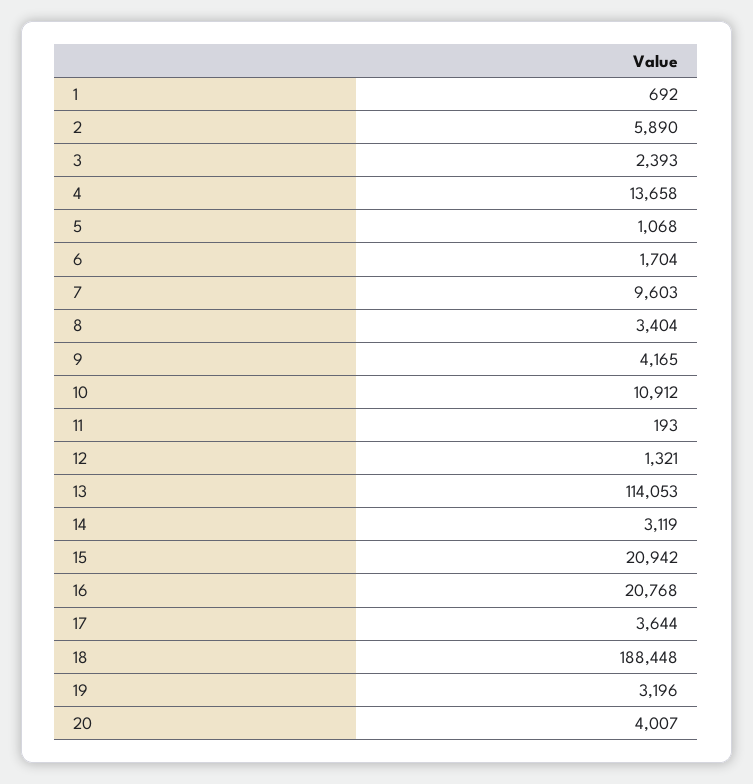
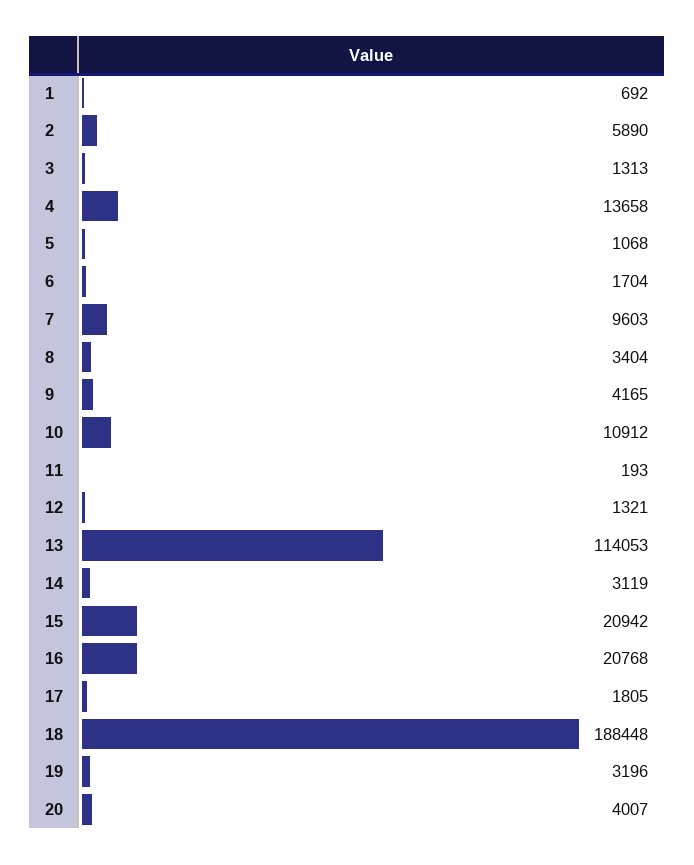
  {
    "1": 692,
    "2": 5890,
-   "3": 2393,
+   "3": 1313,
    "4": 13658,
    "5": 1068,
    "6": 1704,
    "7": 9603,
    "8": 3404,
    "9": 4165,
    "10": 10912,
    "11": 193,
    "12": 1321,
    "13": 114053,
    "14": 3119,
    "15": 20942,
    "16": 20768,
-   "17": 3644,
+   "17": 1805,
    "18": 188448,
    "19": 3196,
    "20": 4007
  }

